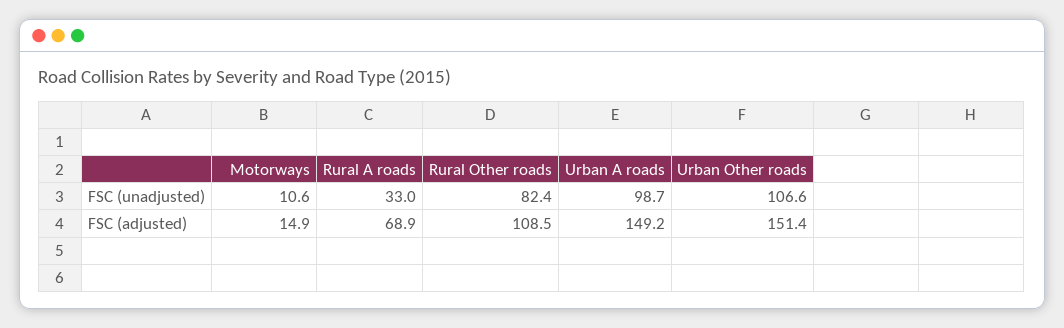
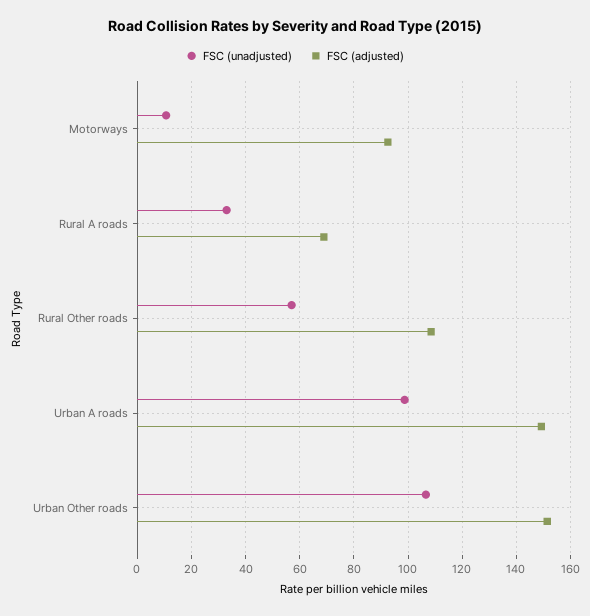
  {
    "FSC (unadjusted)": {
      "Motorways": 10.6,
      "Rural A roads": 33,
-     "Rural Other roads": 82.4,
+     "Rural Other roads": 57.5,
      "Urban A roads": 98.7,
      "Urban Other roads": 106.6
    },
    "FSC (adjusted)": {
-     "Motorways": 14.9,
+     "Motorways": 92.5,
      "Rural A roads": 68.9,
      "Rural Other roads": 108.5,
      "Urban A roads": 149.2,
      "Urban Other roads": 151.4
    }
  }

